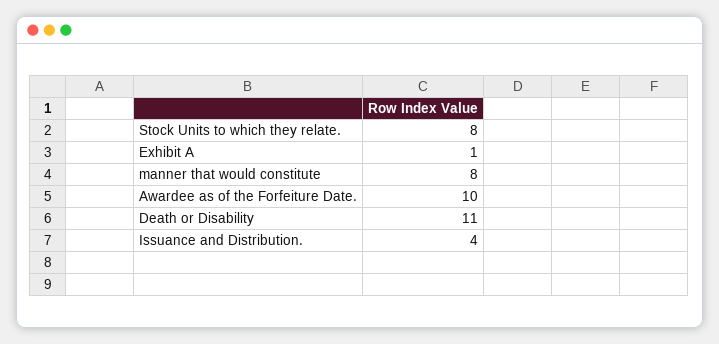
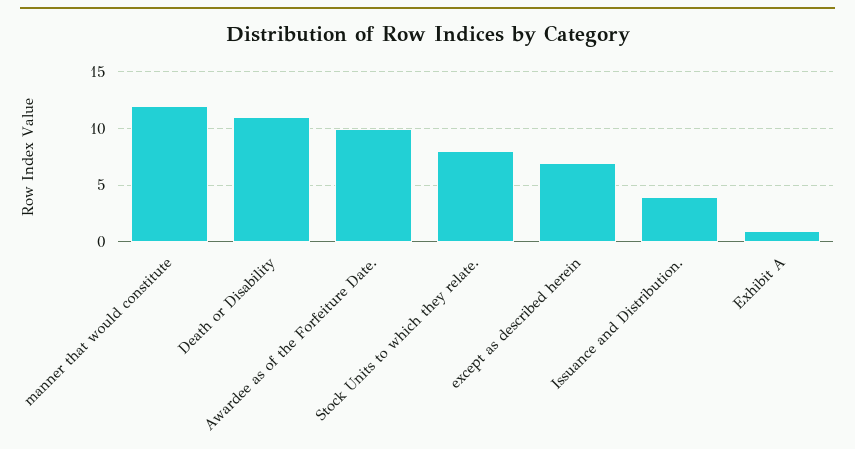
  {
    "Stock Units to which they relate.": 8,
    "Exhibit A": 1,
-   "manner that would constitute": 8,
+   "manner that would constitute": 12,
    "Awardee as of the Forfeiture Date.": 10,
    "Death or Disability": 11,
-   "Issuance and Distribution.": 4
+   "Issuance and Distribution.": 4,
+   "except as described herein": 7
  }

